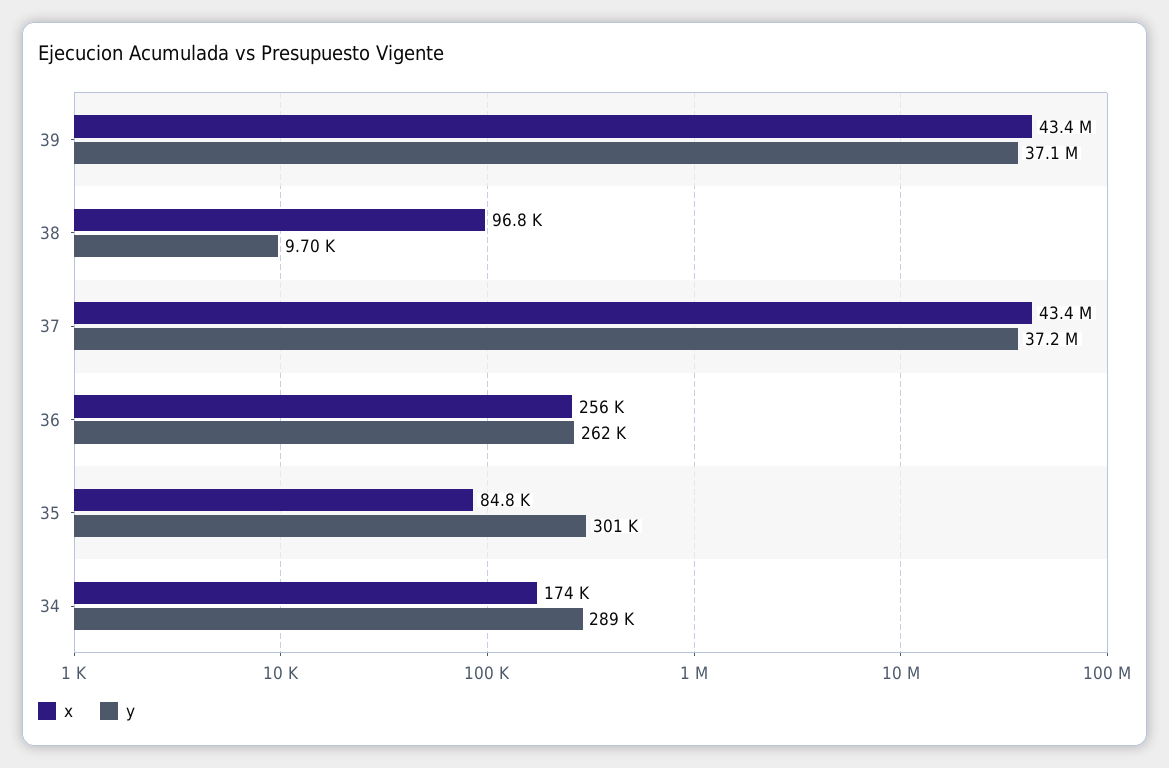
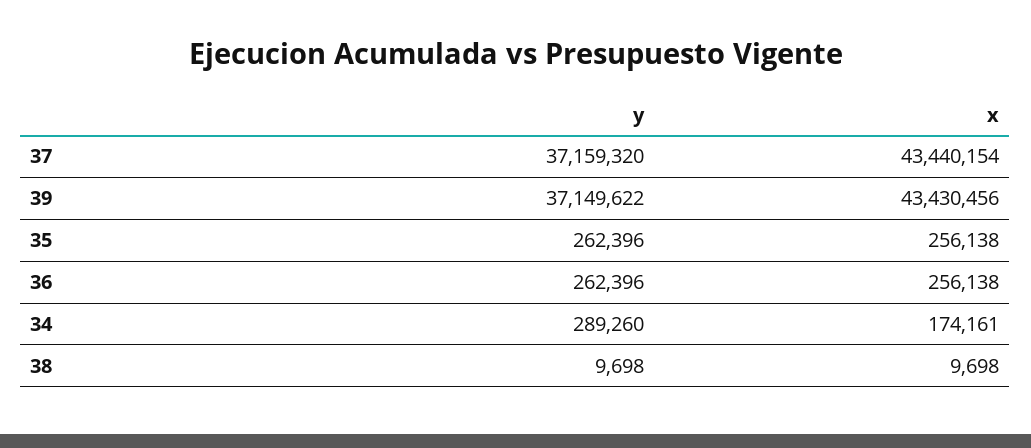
  {
    "x": {
      "39": 43430456,
-     "38": 96800,
+     "38": 9698,
      "37": 43440154,
      "36": 256138,
-     "35": 84800,
+     "35": 256138,
      "34": 174161
    },
    "y": {
      "39": 37149622,
      "38": 9698,
      "37": 37159320,
      "36": 262396,
-     "35": 301000,
+     "35": 262396,
      "34": 289260
    }
  }

